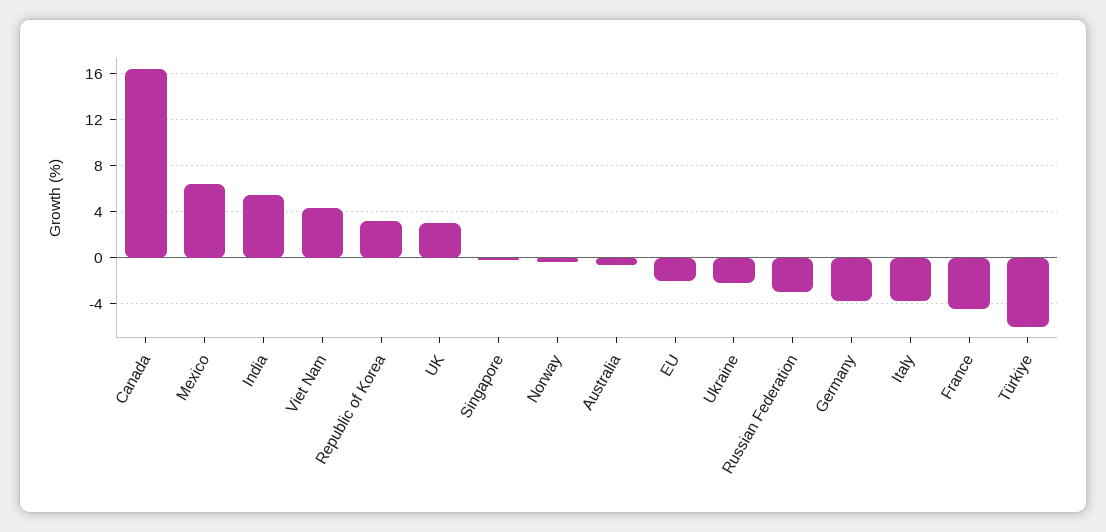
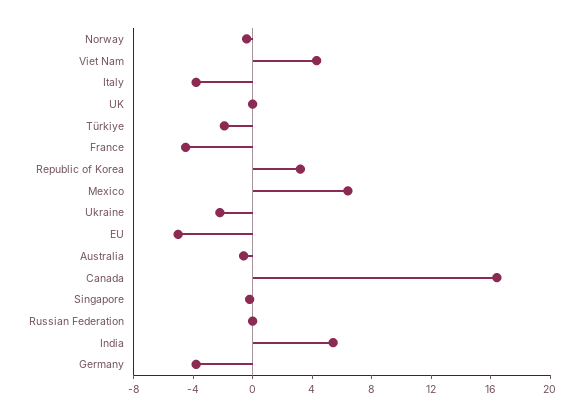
  {
    "Canada": 16,
    "Mexico": 6,
    "India": 5,
    "Viet Nam": 4,
    "Republic of Korea": 3,
-   "UK": 3,
+   "UK": 0,
    "Singapore": 0,
    "Norway": 0,
    "Australia": -1,
-   "EU": -2,
+   "EU": -5,
    "Ukraine": -2,
-   "Russian Federation": -3,
+   "Russian Federation": 0,
    "Germany": -4,
    "Italy": -4,
    "France": -5,
-   "Türkiye": -6
+   "Türkiye": -2
  }

